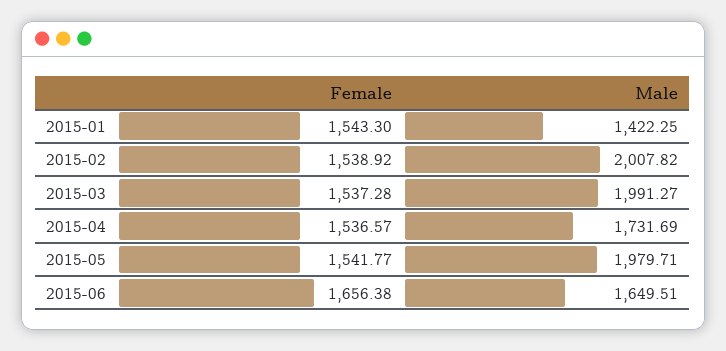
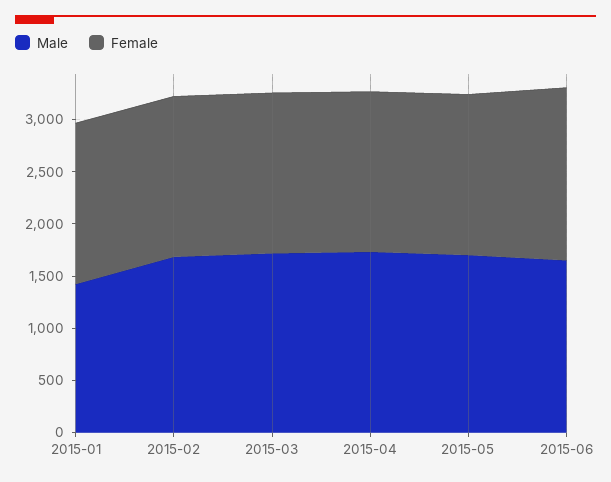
  {
    "Female": {
      "2015-01": 1543.3,
      "2015-02": 1538.92,
      "2015-03": 1537.28,
      "2015-04": 1536.57,
      "2015-05": 1541.77,
      "2015-06": 1656.38
    },
    "Male": {
      "2015-01": 1422.25,
-     "2015-02": 2007.82,
+     "2015-02": 1700,
-     "2015-03": 1991.27,
+     "2015-03": 1700,
      "2015-04": 1731.69,
-     "2015-05": 1979.71,
+     "2015-05": 1700,
      "2015-06": 1649.51
    }
  }

